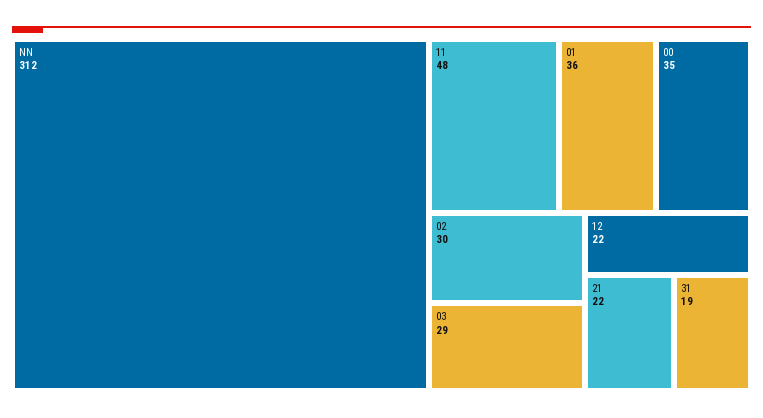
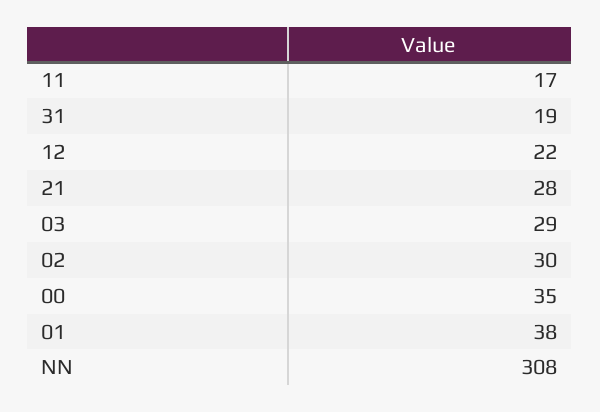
  {
-   "NN": 312,
+   "NN": 308,
-   "11": 48,
+   "11": 17,
-   "01": 36,
+   "01": 38,
    "00": 35,
    "02": 30,
    "03": 29,
    "12": 22,
-   "21": 22,
+   "21": 28,
    "31": 19
  }

